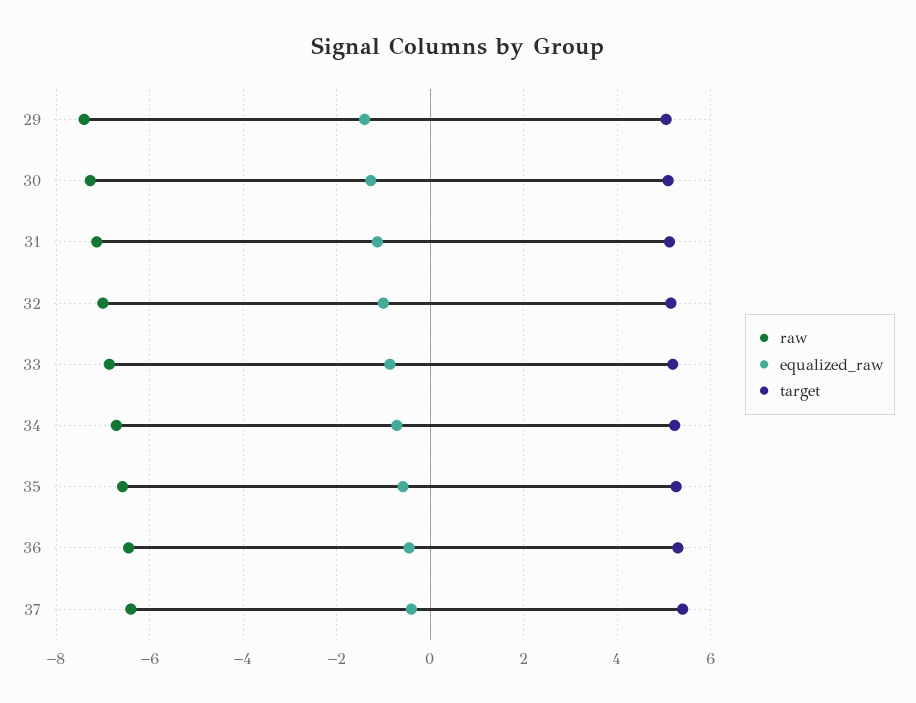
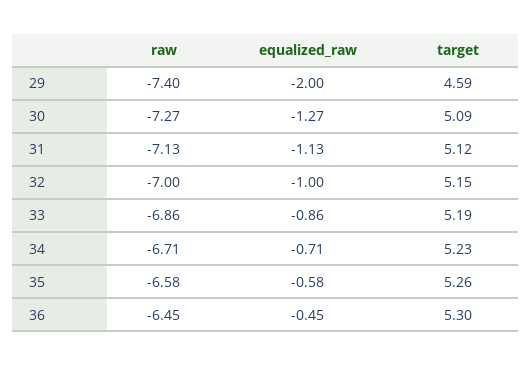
  {
    "raw": {
      "29": -7.4,
      "30": -7.27,
      "31": -7.13,
      "32": -7,
      "33": -6.86,
      "34": -6.71,
      "35": -6.58,
-     "36": -6.45,
+     "36": -6.45
-     "37": -6.4
    },
    "equalized_raw": {
-     "29": -1.4,
+     "29": -2,
      "30": -1.27,
      "31": -1.13,
      "32": -1,
      "33": -0.86,
      "34": -0.71,
      "35": -0.58,
-     "36": -0.45,
+     "36": -0.45
-     "37": -0.4
    },
    "target": {
-     "29": 5,
+     "29": 4.59,
      "30": 5.09,
      "31": 5.12,
      "32": 5.15,
      "33": 5.19,
      "34": 5.23,
      "35": 5.26,
-     "36": 5.3,
+     "36": 5.3
-     "37": 5.4
    }
  }

